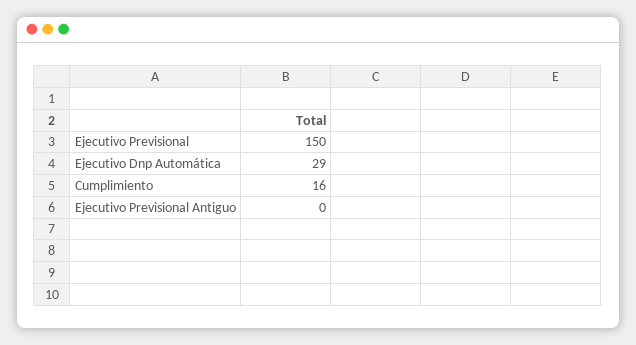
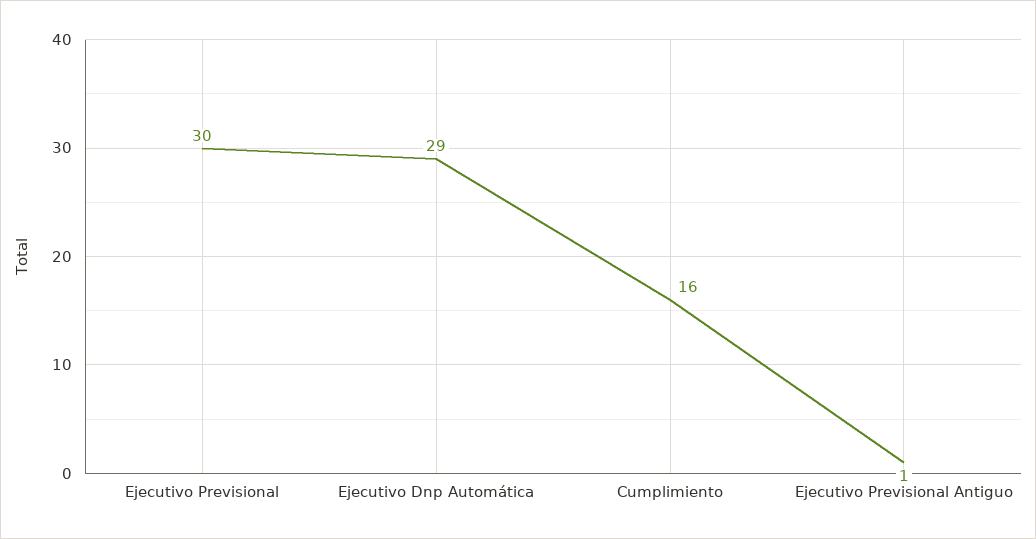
  {
-   "Ejecutivo Previsional": 150,
+   "Ejecutivo Previsional": 30,
    "Ejecutivo Dnp Automática": 29,
    "Cumplimiento": 16,
-   "Ejecutivo Previsional Antiguo": 0
+   "Ejecutivo Previsional Antiguo": 1
  }

